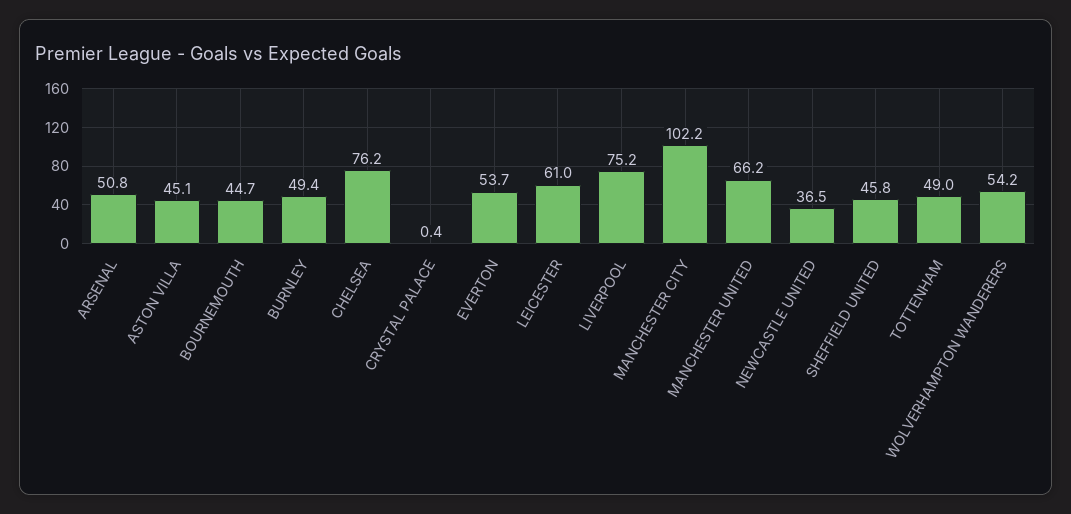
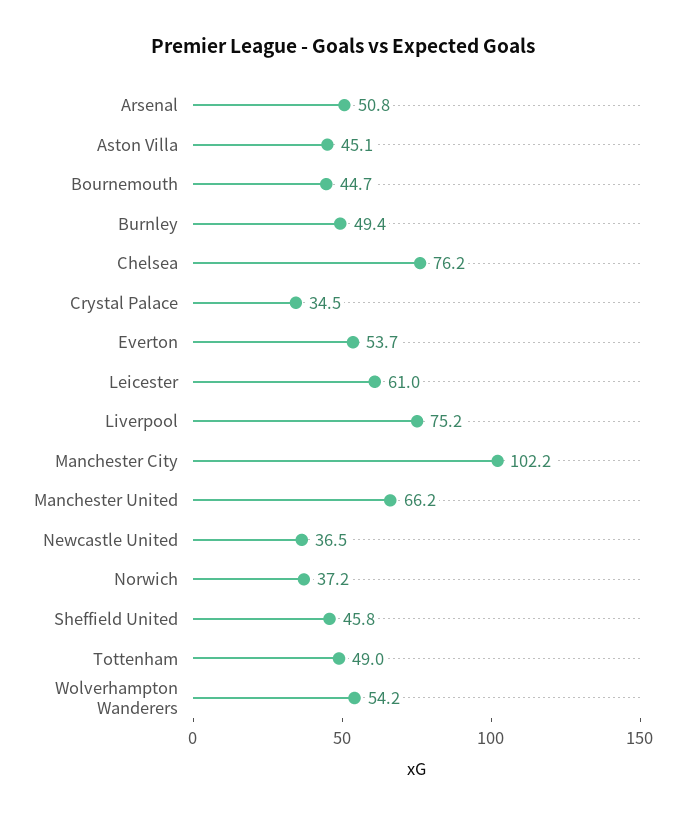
  {
    "ARSENAL": 50.8,
    "ASTON VILLA": 45.1,
    "BOURNEMOUTH": 44.7,
    "BURNLEY": 49.4,
    "CHELSEA": 76.2,
-   "CRYSTAL PALACE": 0.4,
+   "CRYSTAL PALACE": 34.5,
    "EVERTON": 53.7,
    "LEICESTER": 61,
    "LIVERPOOL": 75.2,
    "MANCHESTER CITY": 102.2,
    "MANCHESTER UNITED": 66.2,
    "NEWCASTLE UNITED": 36.5,
    "SHEFFIELD UNITED": 45.8,
    "TOTTENHAM": 49,
-   "WOLVERHAMPTON WANDERERS": 54.2
+   "WOLVERHAMPTON WANDERERS": 54.2,
+   "Norwich": 37.2
  }

